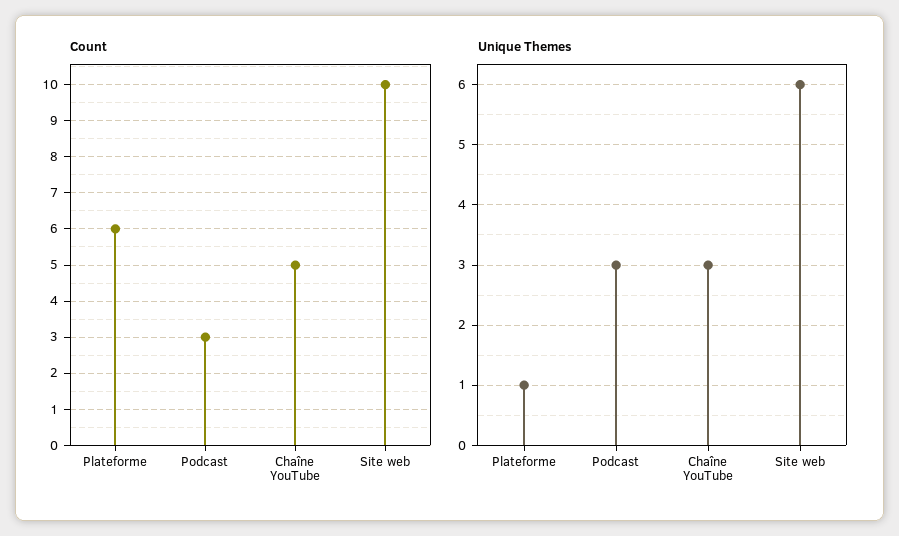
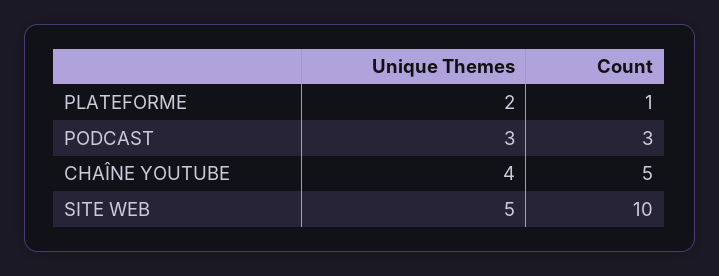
  {
    "Count": {
-     "Plateforme": 6,
+     "Plateforme": 1,
      "Podcast": 3,
      "Chaîne YouTube": 5,
      "Site web": 10
    },
    "Unique Themes": {
-     "Plateforme": 1,
+     "Plateforme": 2,
      "Podcast": 3,
-     "Chaîne YouTube": 3,
+     "Chaîne YouTube": 4,
-     "Site web": 6
+     "Site web": 5
    }
  }

